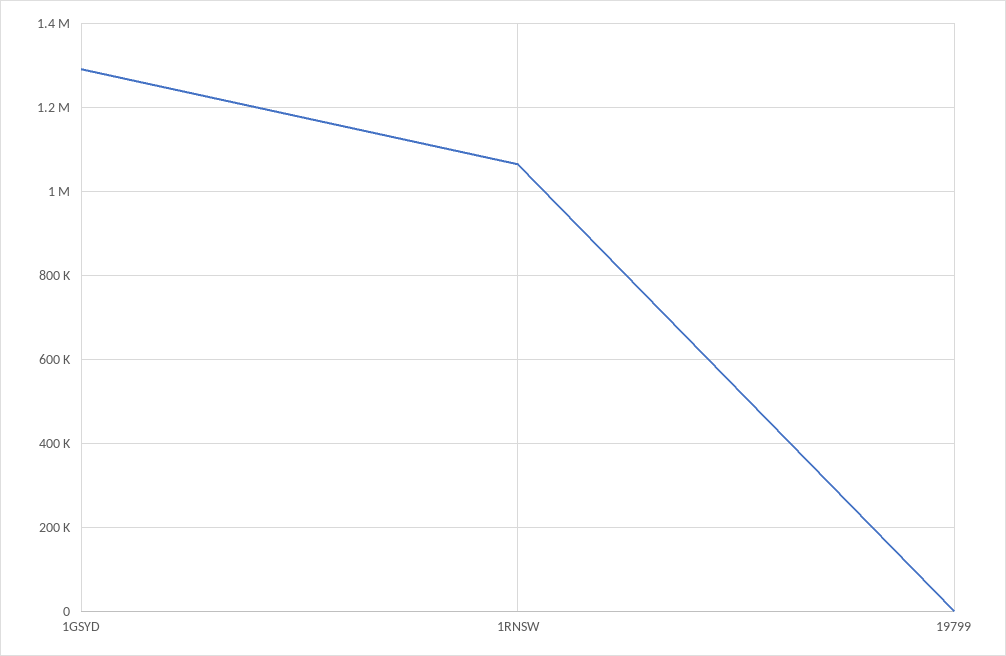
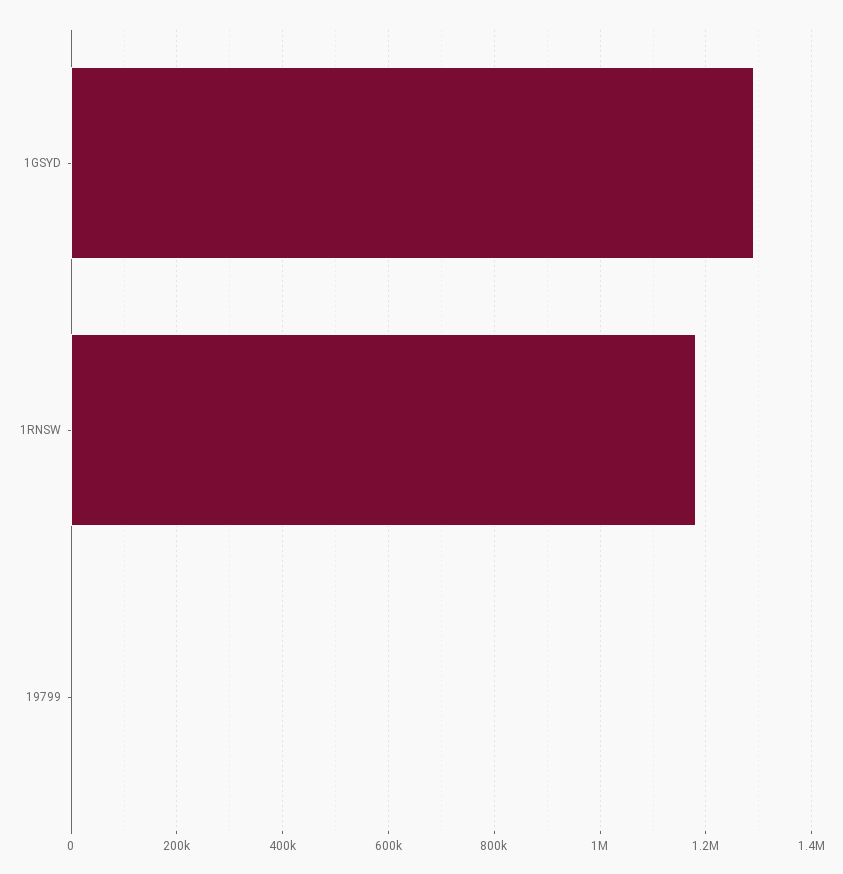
  {
    "1GSYD": 1300000,
-   "1RNSW": 1060000,
+   "1RNSW": 1180000,
    "19799": 0
  }

